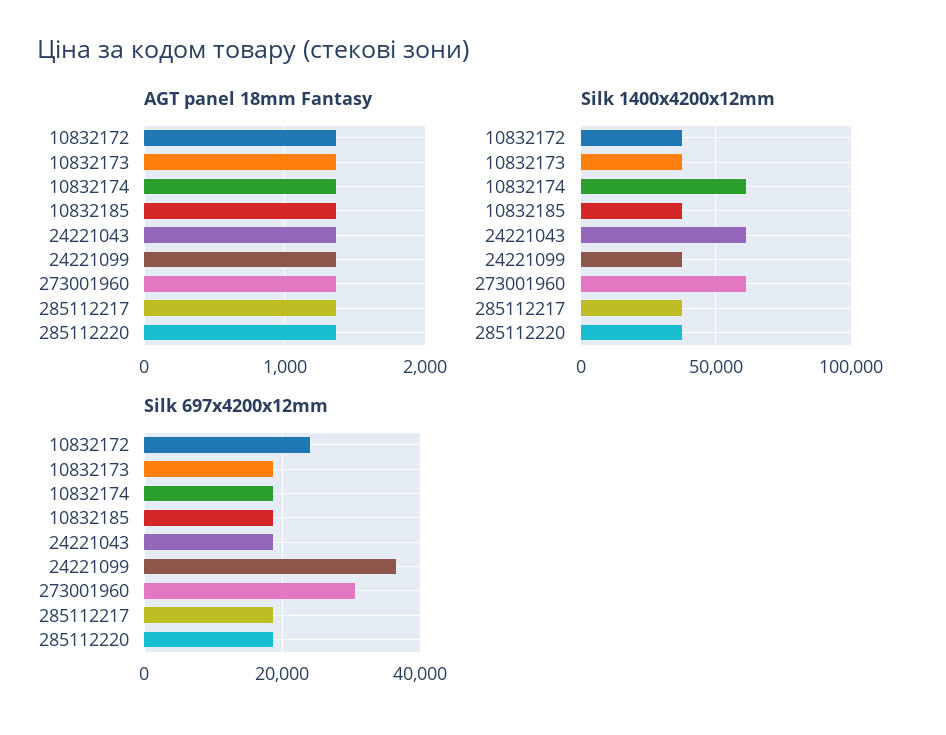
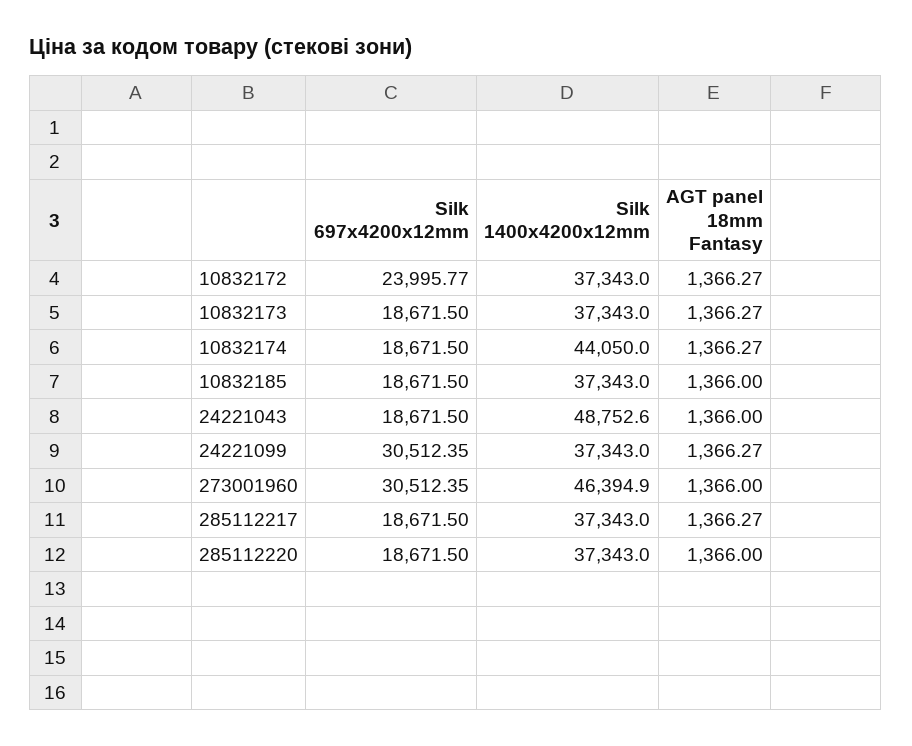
  {
    "AGT panel 18mm Fantasy": {
      "10832172": 1366.27,
      "10832173": 1366.27,
      "10832174": 1366.27,
      "10832185": 1366,
      "24221043": 1366,
      "24221099": 1366.27,
      "273001960": 1366,
      "285112217": 1366.27,
      "285112220": 1366
    },
    "Silk 1400x4200x12mm": {
      "10832172": 37343,
      "10832173": 37343,
-     "10832174": 60000,
+     "10832174": 44050,
      "10832185": 37343,
-     "24221043": 60000,
+     "24221043": 48752.6,
      "24221099": 37343,
-     "273001960": 60000,
+     "273001960": 46394.9,
      "285112217": 37343,
      "285112220": 37343
    },
    "Silk 697x4200x12mm": {
      "10832172": 23995.77,
      "10832173": 18671.5,
      "10832174": 18671.5,
      "10832185": 18671.5,
      "24221043": 18671.5,
-     "24221099": 36000,
+     "24221099": 30512.35,
      "273001960": 30512.35,
      "285112217": 18671.5,
      "285112220": 18671.5
    }
  }

